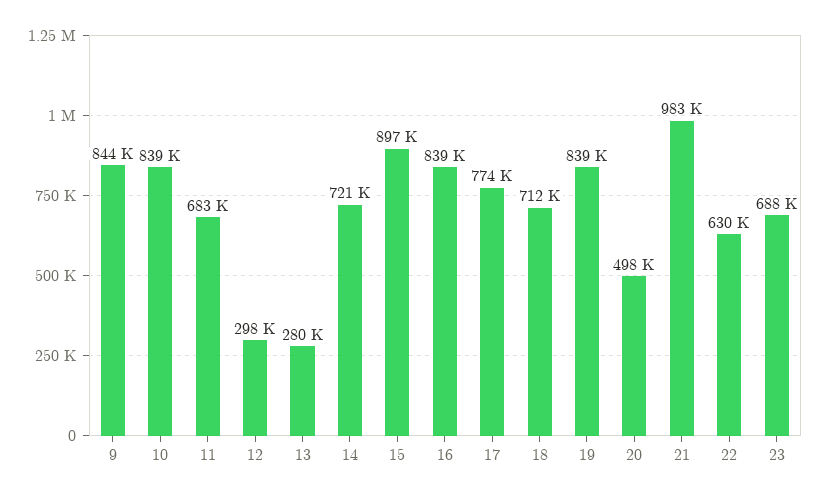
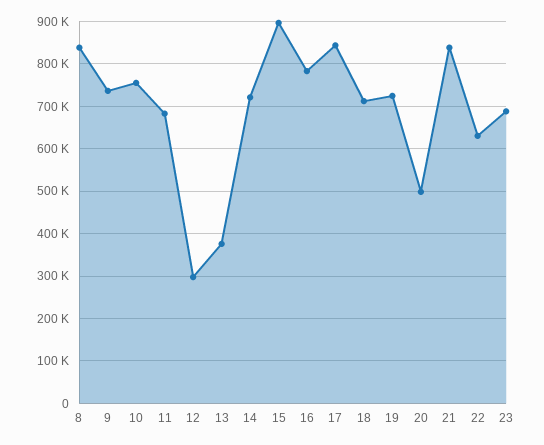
  {
-   "9": 844000,
+   "9": 740000,
-   "10": 839000,
+   "10": 760000,
    "11": 683000,
    "12": 298000,
-   "13": 280000,
+   "13": 380000,
    "14": 721000,
    "15": 897000,
-   "16": 839000,
+   "16": 780000,
-   "17": 774000,
+   "17": 840000,
    "18": 712000,
-   "19": 839000,
+   "19": 720000,
    "20": 498000,
-   "21": 983000,
+   "21": 840000,
    "22": 630000,
-   "23": 688000
+   "23": 688000,
+   "8": 840000
  }

